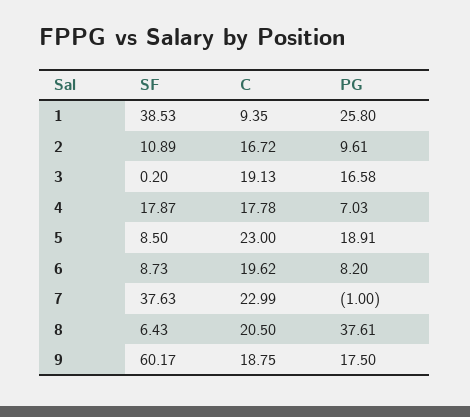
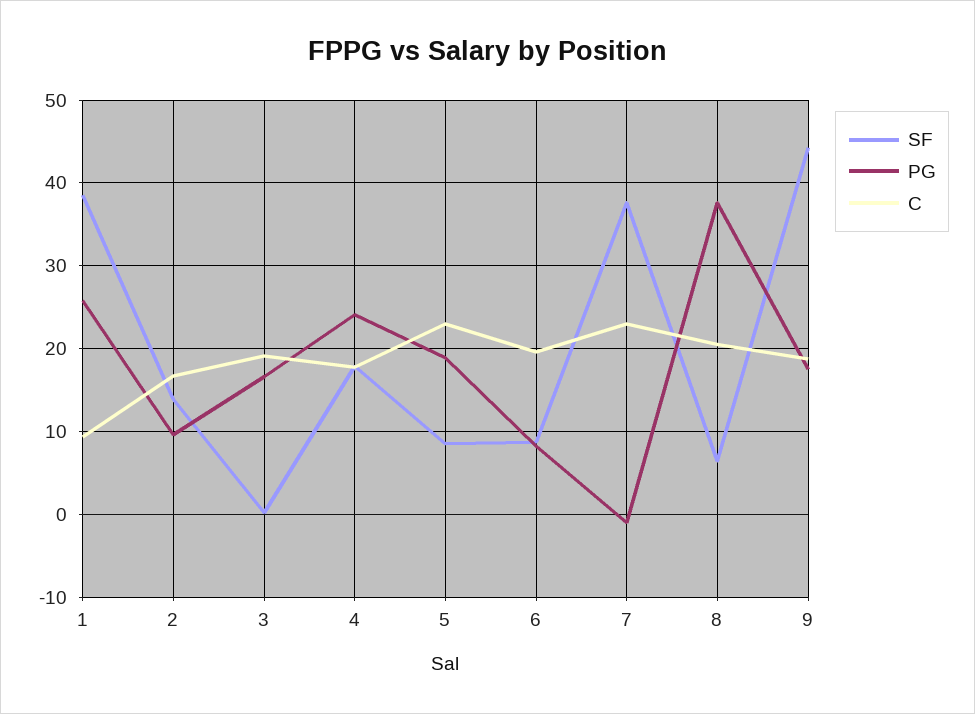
  {
    "SF": {
      "1": 38.53,
-     "2": 10.89,
+     "2": 14,
      "3": 0.2,
      "4": 17.87,
      "5": 8.5,
      "6": 8.73,
      "7": 37.63,
      "8": 6.43,
-     "9": 60.17
+     "9": 44
    },
    "C": {
      "1": 9.35,
      "2": 16.72,
      "3": 19.13,
      "4": 17.78,
      "5": 23,
      "6": 19.62,
      "7": 22.99,
      "8": 20.5,
      "9": 18.75
    },
    "PG": {
      "1": 25.8,
      "2": 9.61,
      "3": 16.58,
-     "4": 7.03,
+     "4": 24,
      "5": 18.91,
      "6": 8.2,
      "7": -1,
      "8": 37.61,
      "9": 17.5
    }
  }

